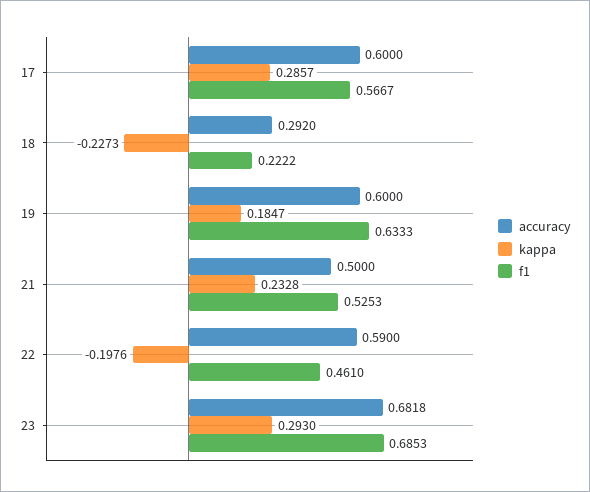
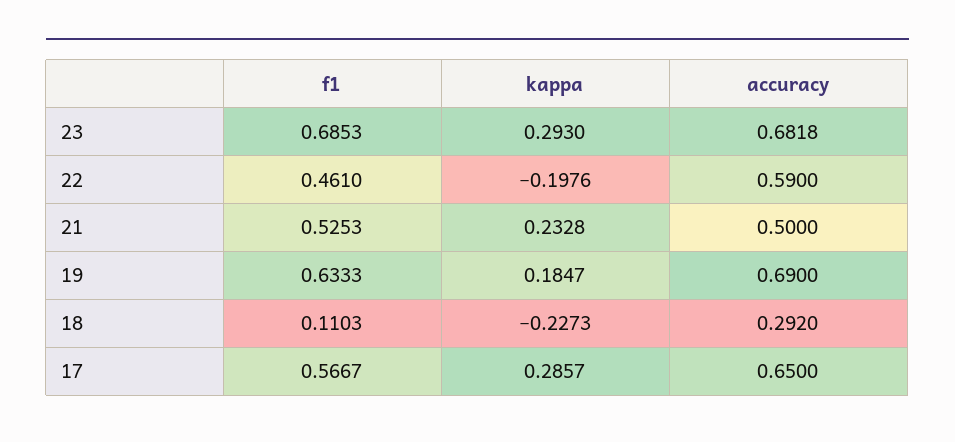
  {
    "accuracy": {
-     "17": 0.6,
+     "17": 0.65,
      "18": 0.292,
-     "19": 0.6,
+     "19": 0.69,
      "21": 0.5,
      "22": 0.59,
      "23": 0.6818
    },
    "kappa": {
      "17": 0.2857,
      "18": -0.2273,
      "19": 0.1847,
      "21": 0.2328,
      "22": -0.1976,
      "23": 0.293
    },
    "f1": {
      "17": 0.5667,
-     "18": 0.2222,
+     "18": 0.1103,
      "19": 0.6333,
      "21": 0.5253,
      "22": 0.461,
      "23": 0.6853
    }
  }

